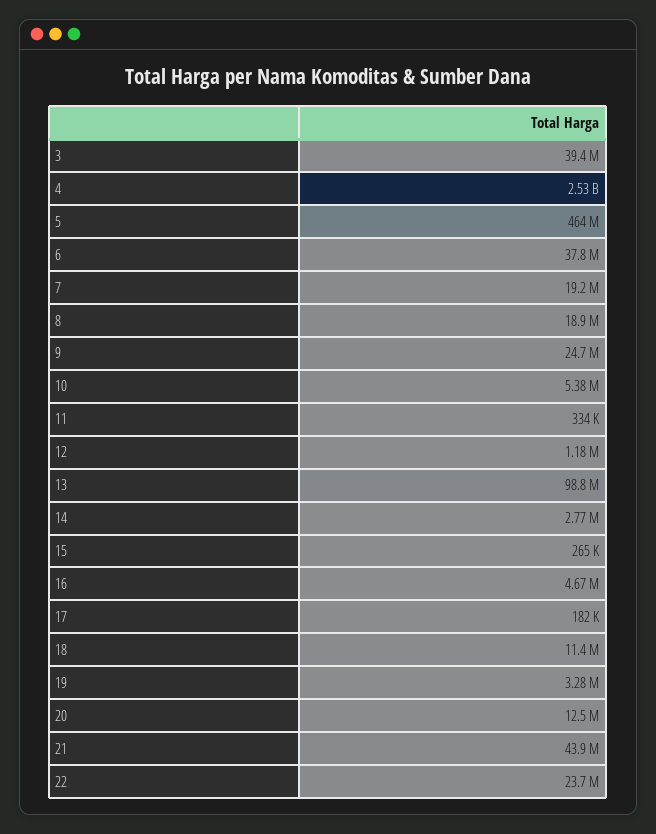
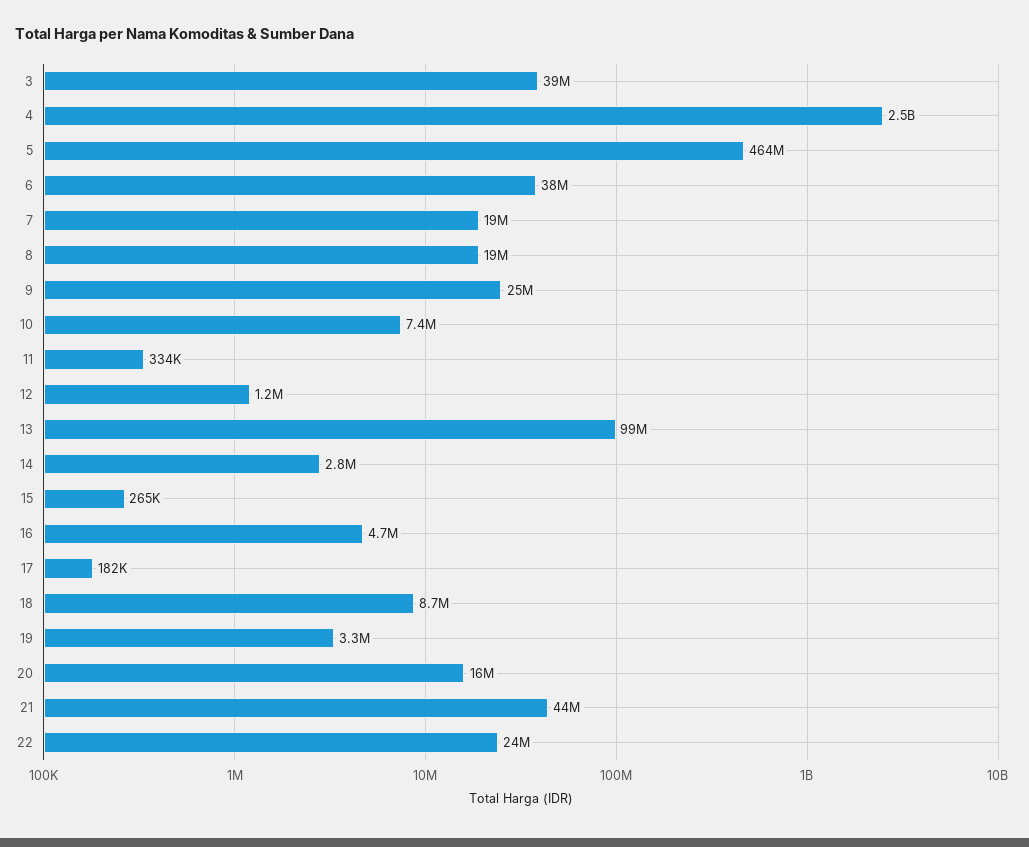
  {
    "3": 39400000,
    "4": 2530000000,
    "5": 464000000,
    "6": 37800000,
    "7": 19200000,
    "8": 18900000,
    "9": 24700000,
-   "10": 5380000,
+   "10": 7400000,
    "11": 334000,
    "12": 1180000,
    "13": 98800000,
    "14": 2770000,
    "15": 265000,
    "16": 4670000,
    "17": 182000,
-   "18": 11400000,
+   "18": 8700000,
    "19": 3280000,
-   "20": 12500000,
+   "20": 16000000,
    "21": 43900000,
    "22": 23700000
  }

